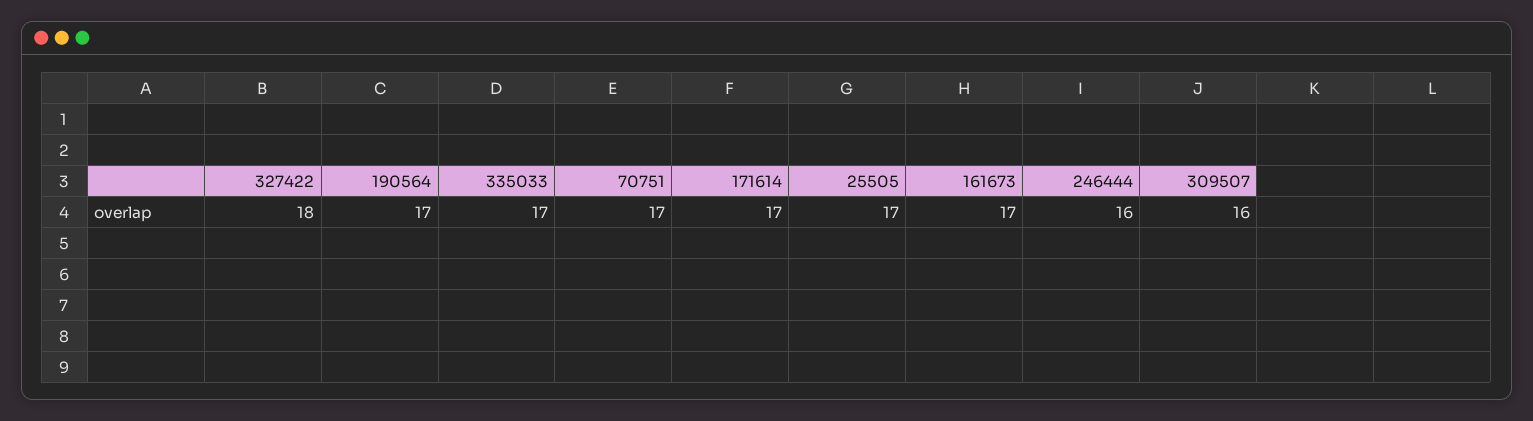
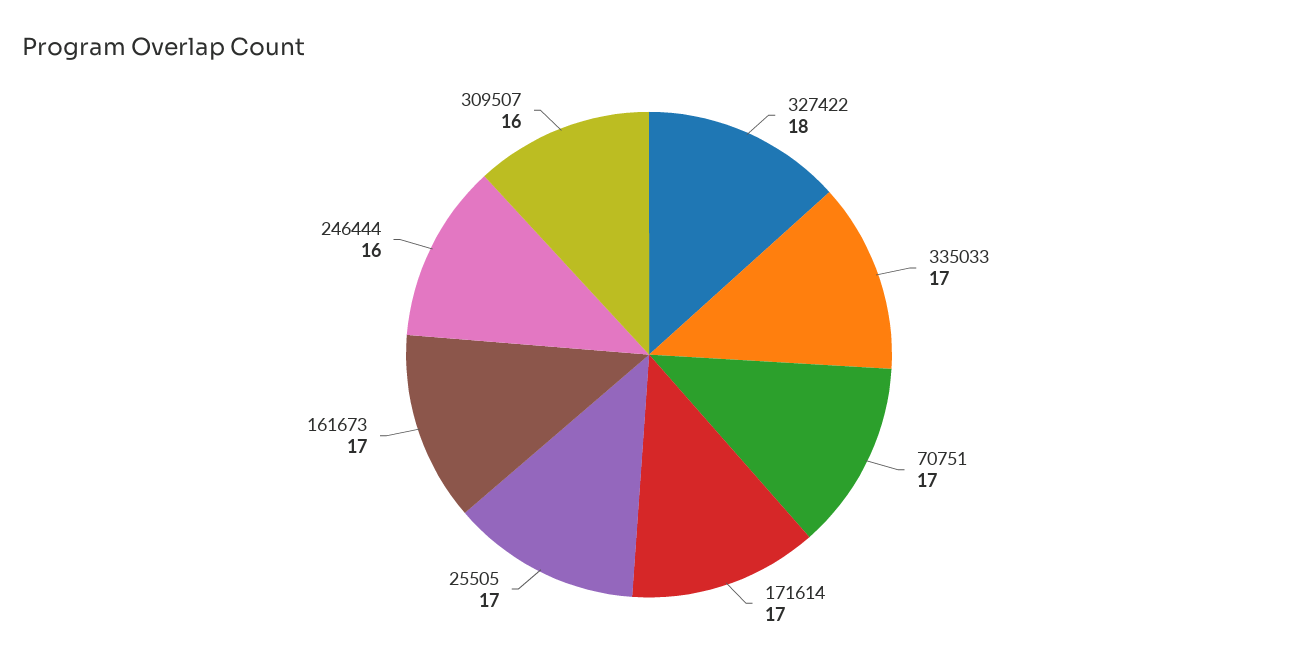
  {
    "327422": 18,
-   "190564": 17,
    "335033": 17,
    "70751": 17,
    "171614": 17,
    "25505": 17,
    "161673": 17,
    "246444": 16,
    "309507": 16
  }

